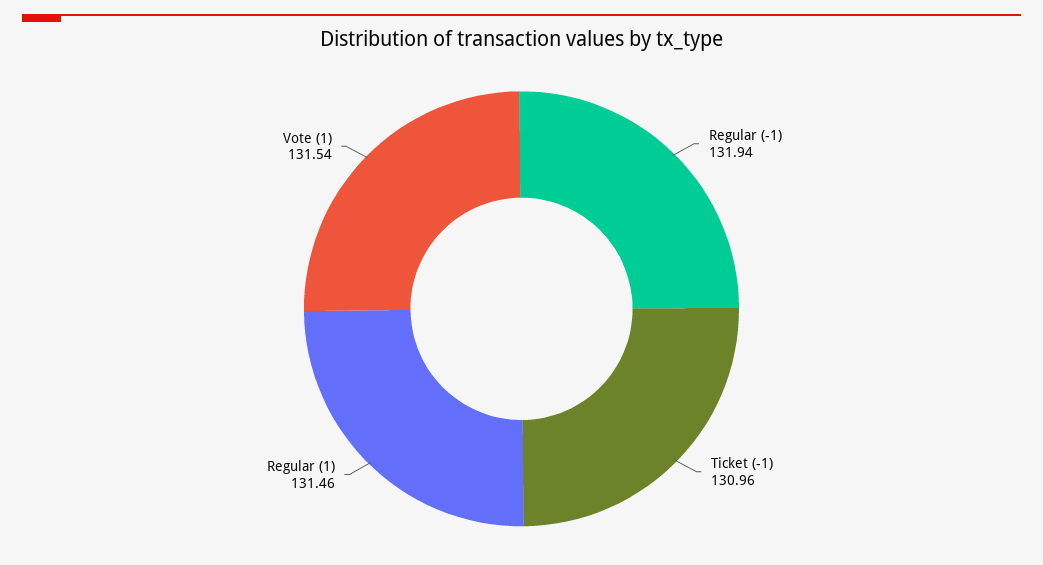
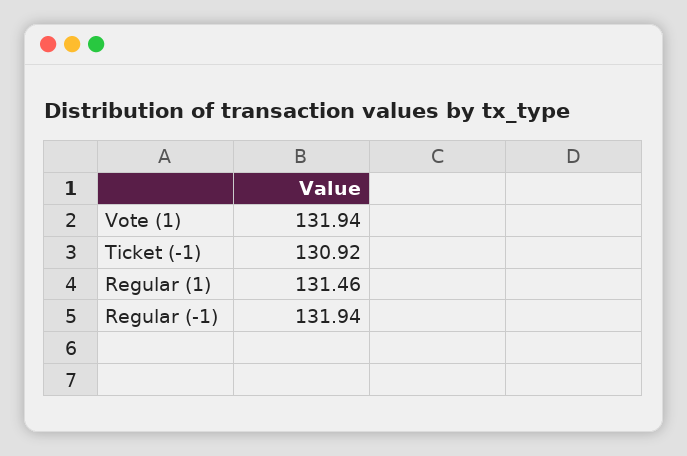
  {
    "Regular (-1)": 131.94,
-   "Ticket (-1)": 130.96,
+   "Ticket (-1)": 130.92,
    "Regular (1)": 131.46,
-   "Vote (1)": 131.54
+   "Vote (1)": 131.94
  }

